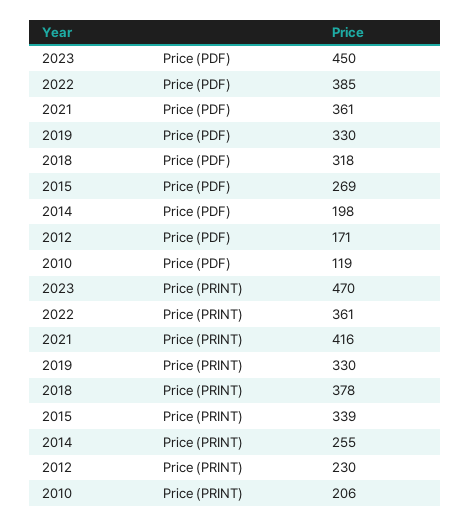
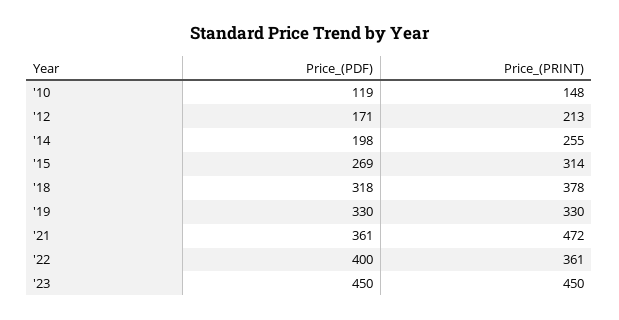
  {
    "2023": {
      "Price (PDF)": 450,
-     "Price (PRINT)": 470
+     "Price (PRINT)": 450
    },
    "2022": {
-     "Price (PDF)": 385,
+     "Price (PDF)": 400,
      "Price (PRINT)": 361
    },
    "2021": {
      "Price (PDF)": 361,
-     "Price (PRINT)": 416
+     "Price (PRINT)": 472
    },
    "2019": {
      "Price (PDF)": 330,
      "Price (PRINT)": 330
    },
    "2018": {
      "Price (PDF)": 318,
      "Price (PRINT)": 378
    },
    "2015": {
      "Price (PDF)": 269,
-     "Price (PRINT)": 339
+     "Price (PRINT)": 314
    },
    "2014": {
      "Price (PDF)": 198,
      "Price (PRINT)": 255
    },
    "2012": {
      "Price (PDF)": 171,
-     "Price (PRINT)": 230
+     "Price (PRINT)": 213
    },
    "2010": {
      "Price (PDF)": 119,
-     "Price (PRINT)": 206
+     "Price (PRINT)": 148
    }
  }

